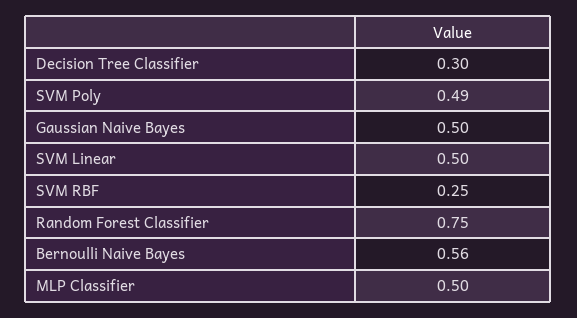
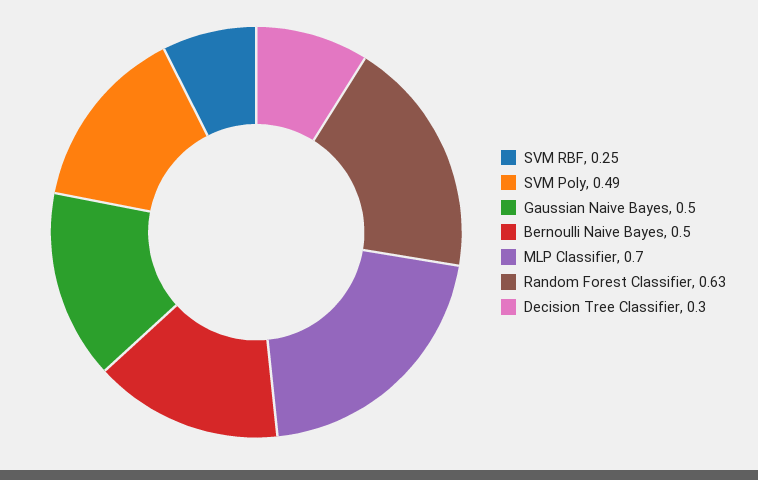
  {
    "Decision Tree Classifier": 0.3,
    "SVM Poly": 0.49,
    "Gaussian Naive Bayes": 0.5,
-   "SVM Linear": 0.5,
    "SVM RBF": 0.25,
-   "Random Forest Classifier": 0.75,
+   "Random Forest Classifier": 0.63,
-   "Bernoulli Naive Bayes": 0.56,
+   "Bernoulli Naive Bayes": 0.5,
-   "MLP Classifier": 0.5
+   "MLP Classifier": 0.7
  }

